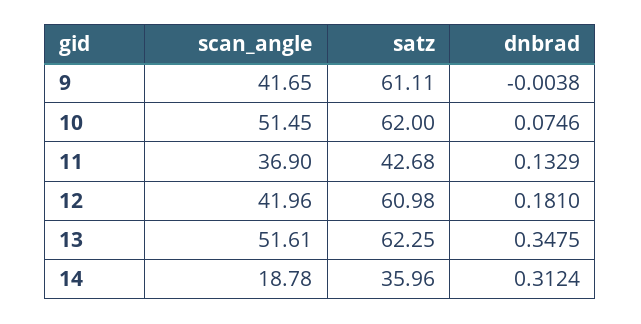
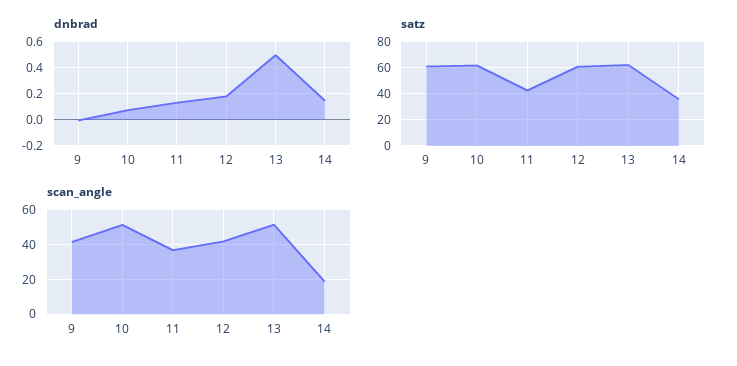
  {
    "scan_angle": {
      "9": 41.65,
      "10": 51.45,
      "11": 36.9,
      "12": 41.96,
      "13": 51.61,
      "14": 18.78
    },
    "satz": {
      "9": 61.11,
      "10": 62,
      "11": 42.68,
      "12": 60.98,
      "13": 62.25,
      "14": 35.96
    },
    "dnbrad": {
      "9": -0.0038,
      "10": 0.0746,
      "11": 0.1329,
      "12": 0.181,
-     "13": 0.3475,
+     "13": 0.5,
-     "14": 0.3124
+     "14": 0.15
    }
  }

